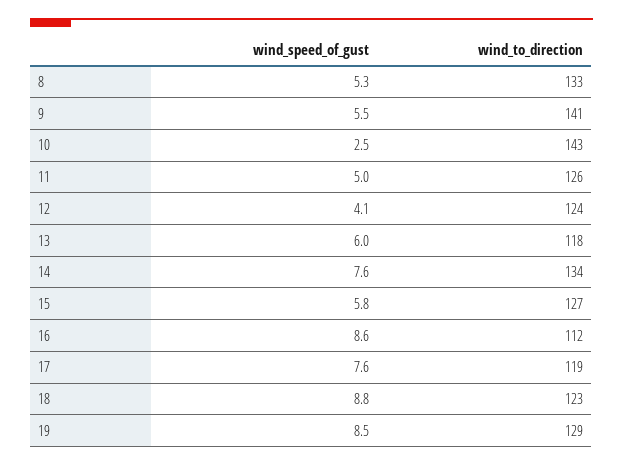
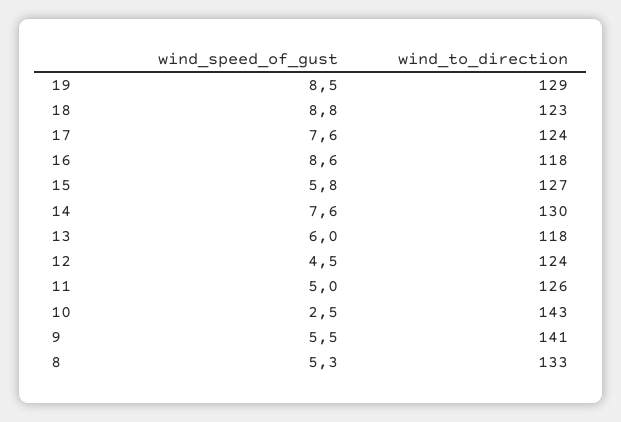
  {
    "wind_speed_of_gust": {
      "8": 5.3,
      "9": 5.5,
      "10": 2.5,
      "11": 5,
-     "12": 4.1,
+     "12": 4.5,
      "13": 6,
      "14": 7.6,
      "15": 5.8,
      "16": 8.6,
      "17": 7.6,
      "18": 8.8,
      "19": 8.5
    },
    "wind_to_direction": {
      "8": 133,
      "9": 141,
      "10": 143,
      "11": 126,
      "12": 124,
      "13": 118,
-     "14": 134,
+     "14": 130,
      "15": 127,
-     "16": 112,
+     "16": 118,
-     "17": 119,
+     "17": 124,
      "18": 123,
      "19": 129
    }
  }

